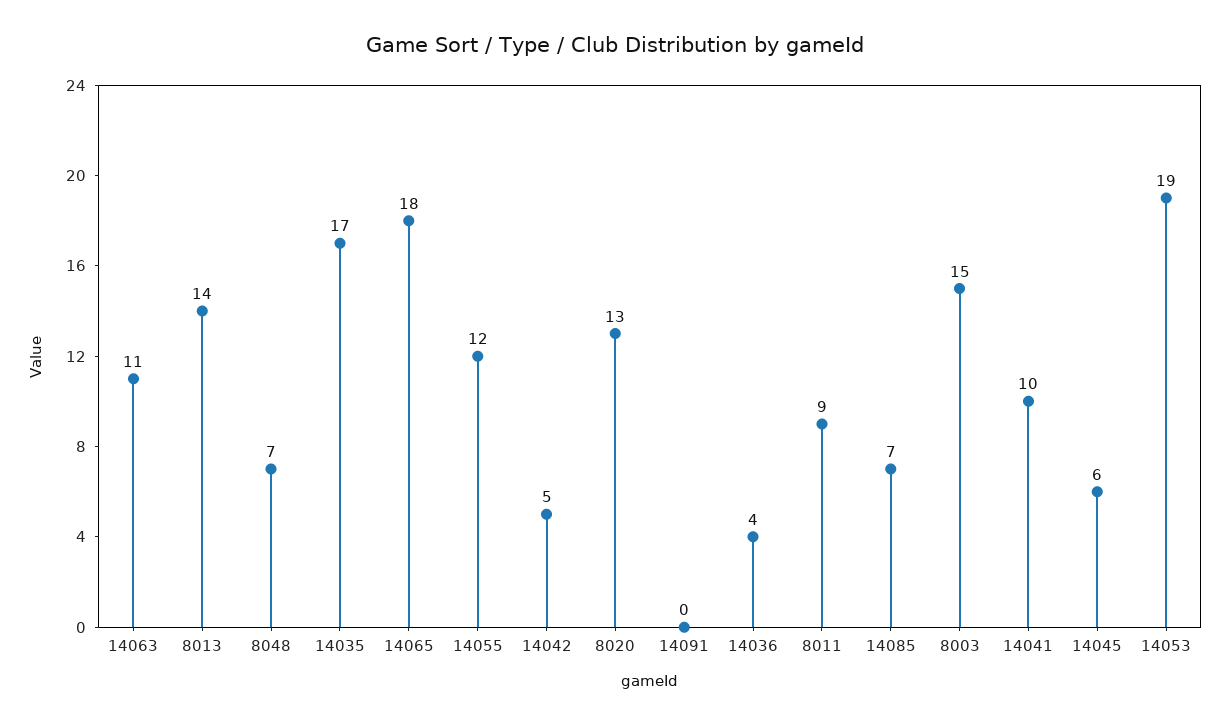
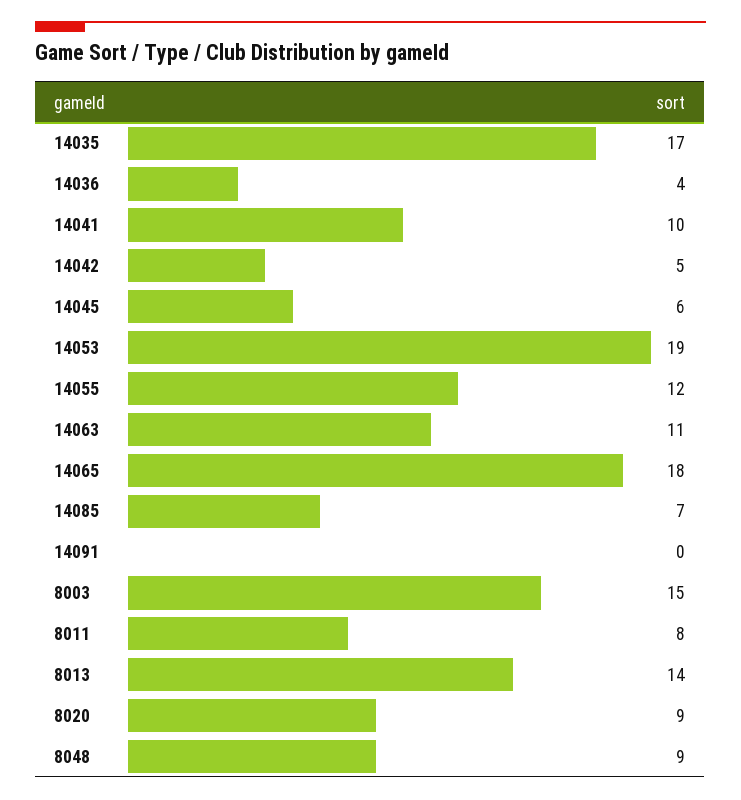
  {
    "14063": 11,
    "8013": 14,
-   "8048": 7,
+   "8048": 9,
    "14035": 17,
    "14065": 18,
    "14055": 12,
    "14042": 5,
-   "8020": 13,
+   "8020": 9,
    "14091": 0,
    "14036": 4,
-   "8011": 9,
+   "8011": 8,
    "14085": 7,
    "8003": 15,
    "14041": 10,
    "14045": 6,
    "14053": 19
  }

